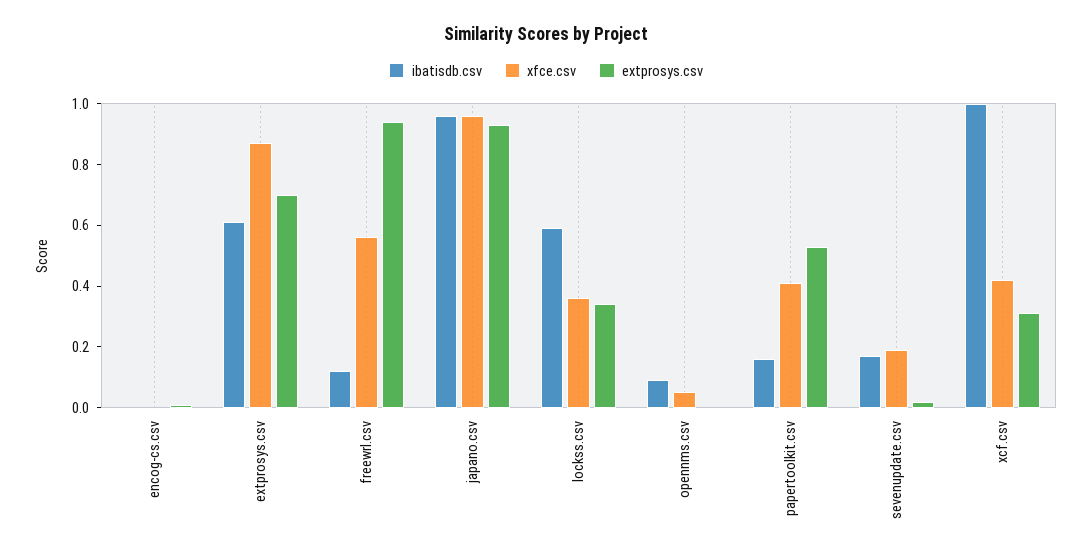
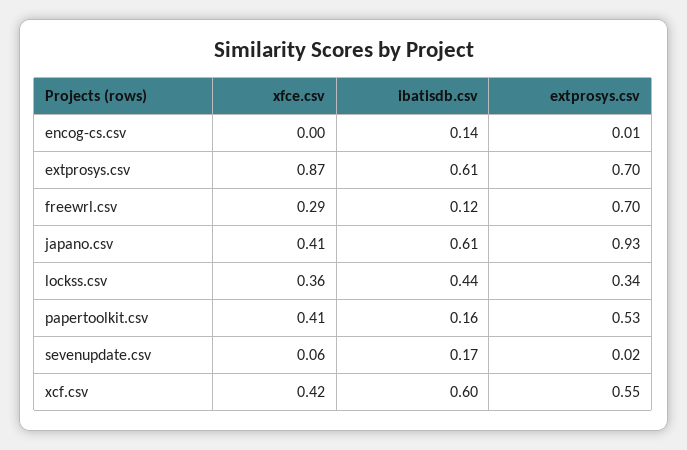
  {
    "ibatisdb.csv": {
-     "encog-cs.csv": 0,
+     "encog-cs.csv": 0.14,
      "extprosys.csv": 0.61,
      "freewrl.csv": 0.12,
-     "japano.csv": 0.95,
+     "japano.csv": 0.61,
-     "lockss.csv": 0.6,
+     "lockss.csv": 0.44,
-     "opennms.csv": 0.1,
      "papertoolkit.csv": 0.16,
      "sevenupdate.csv": 0.17,
-     "xcf.csv": 1
+     "xcf.csv": 0.6
    },
    "xfce.csv": {
      "encog-cs.csv": 0,
      "extprosys.csv": 0.87,
-     "freewrl.csv": 0.55,
+     "freewrl.csv": 0.29,
-     "japano.csv": 0.95,
+     "japano.csv": 0.41,
      "lockss.csv": 0.36,
-     "opennms.csv": 0.05,
      "papertoolkit.csv": 0.41,
-     "sevenupdate.csv": 0.2,
+     "sevenupdate.csv": 0.06,
      "xcf.csv": 0.42
    },
    "extprosys.csv": {
      "encog-cs.csv": 0.01,
      "extprosys.csv": 0.7,
-     "freewrl.csv": 0.95,
+     "freewrl.csv": 0.7,
      "japano.csv": 0.93,
      "lockss.csv": 0.34,
-     "opennms.csv": 0,
      "papertoolkit.csv": 0.53,
      "sevenupdate.csv": 0.02,
-     "xcf.csv": 0.3
+     "xcf.csv": 0.55
    }
  }

